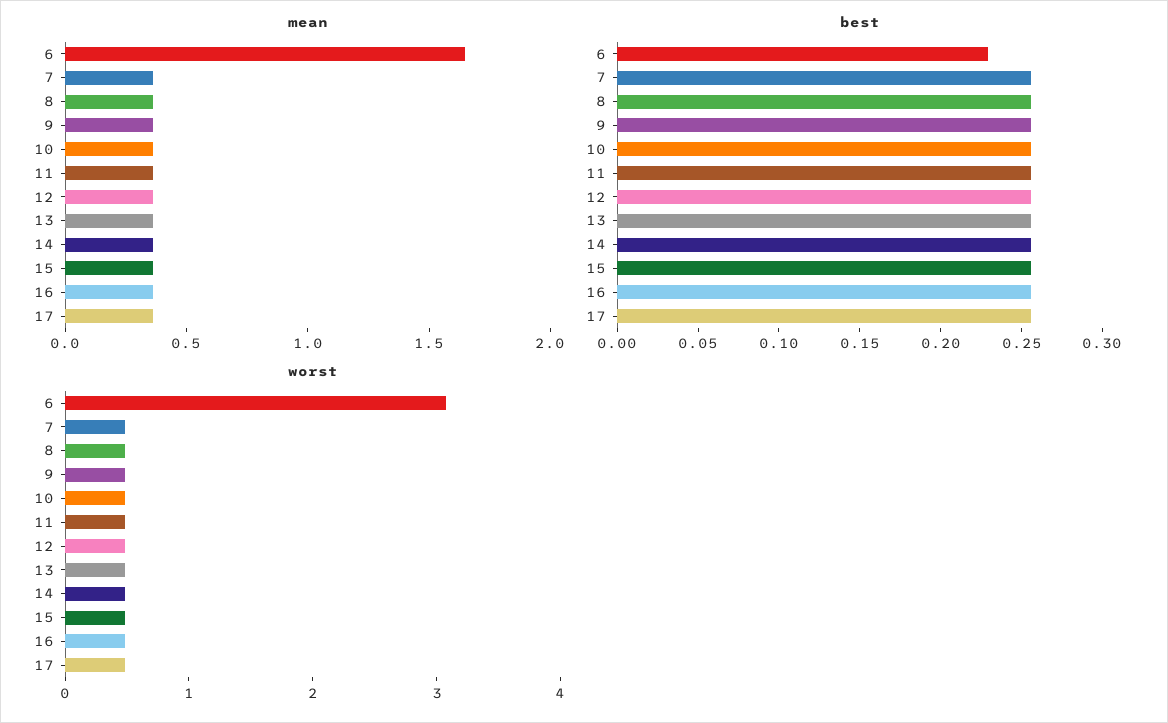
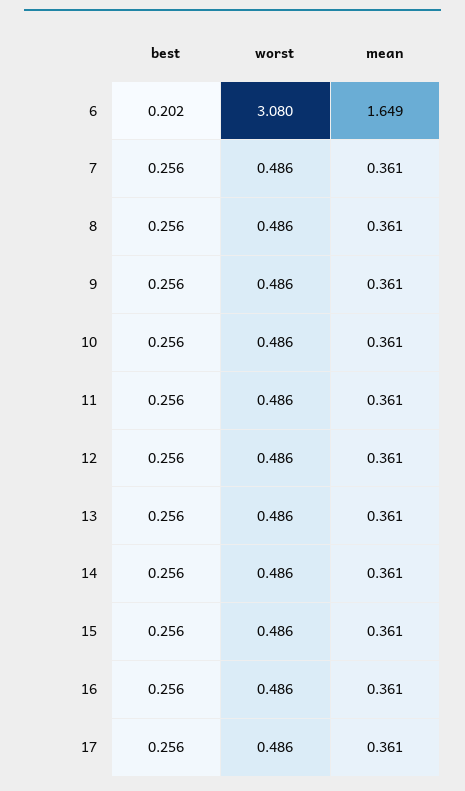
  {
    "mean": {
      "6": 1.649,
      "7": 0.361,
      "8": 0.361,
      "9": 0.361,
      "10": 0.361,
      "11": 0.361,
      "12": 0.361,
      "13": 0.361,
      "14": 0.361,
      "15": 0.361,
      "16": 0.361,
      "17": 0.361
    },
    "best": {
-     "6": 0.23,
+     "6": 0.202,
      "7": 0.256,
      "8": 0.256,
      "9": 0.256,
      "10": 0.256,
      "11": 0.256,
      "12": 0.256,
      "13": 0.256,
      "14": 0.256,
      "15": 0.256,
      "16": 0.256,
      "17": 0.256
    },
    "worst": {
      "6": 3.08,
      "7": 0.486,
      "8": 0.486,
      "9": 0.486,
      "10": 0.486,
      "11": 0.486,
      "12": 0.486,
      "13": 0.486,
      "14": 0.486,
      "15": 0.486,
      "16": 0.486,
      "17": 0.486
    }
  }

